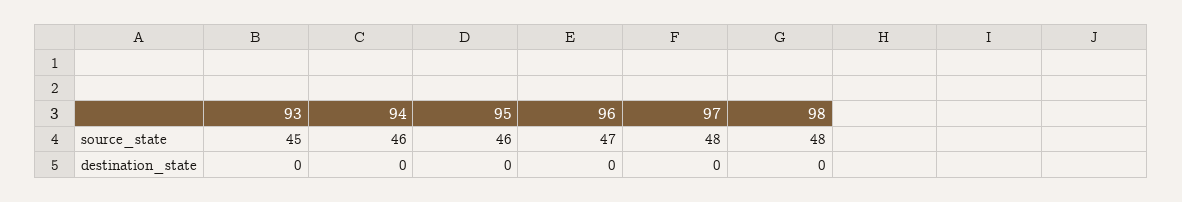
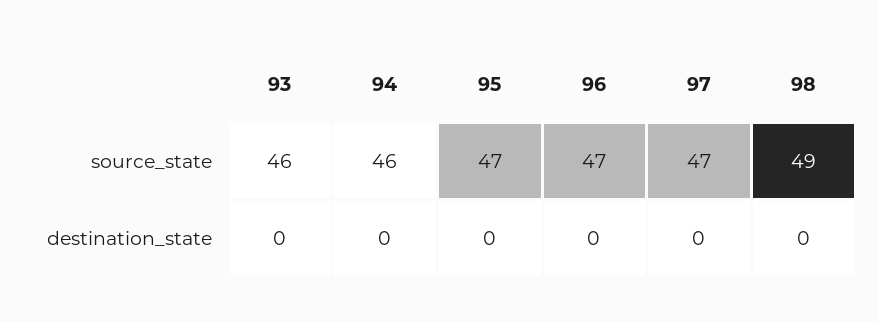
  {
    "93": {
-     "source_state": 45,
+     "source_state": 46,
      "destination_state": 0
    },
    "94": {
      "source_state": 46,
      "destination_state": 0
    },
    "95": {
-     "source_state": 46,
+     "source_state": 47,
      "destination_state": 0
    },
    "96": {
      "source_state": 47,
      "destination_state": 0
    },
    "97": {
-     "source_state": 48,
+     "source_state": 47,
      "destination_state": 0
    },
    "98": {
-     "source_state": 48,
+     "source_state": 49,
      "destination_state": 0
    }
  }

